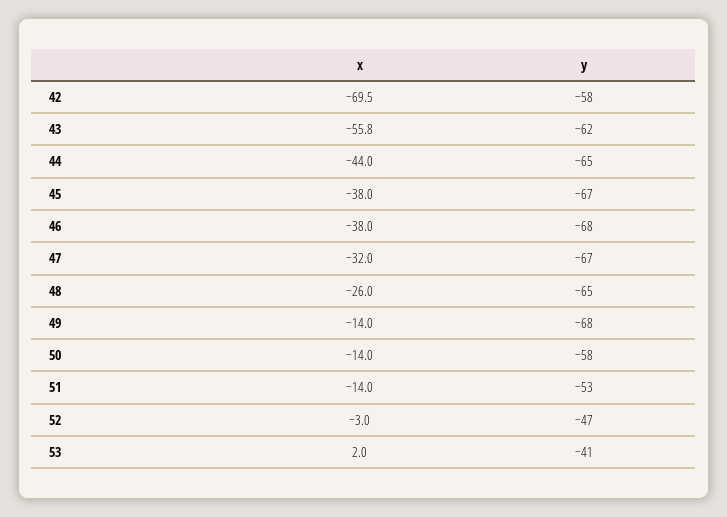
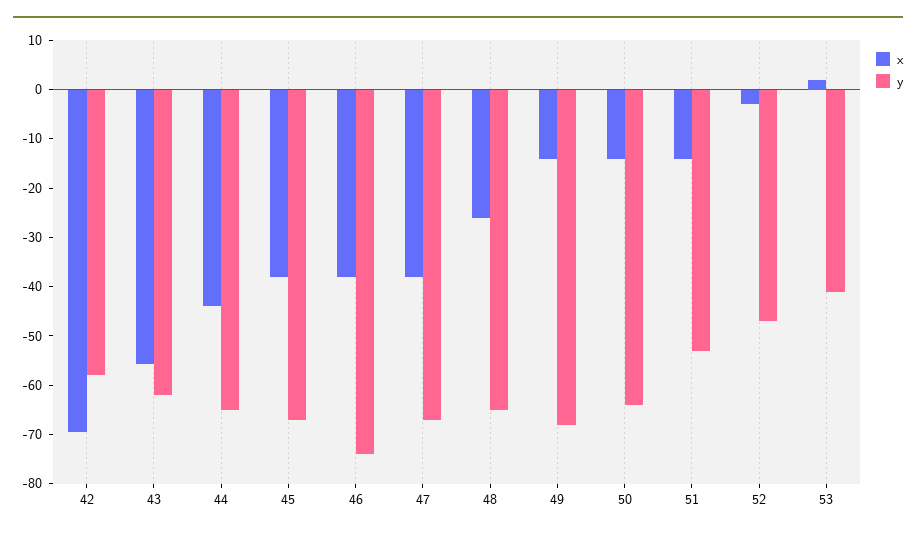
  {
    "x": {
      "42": -69.5,
      "43": -55.8,
      "44": -44,
      "45": -38,
      "46": -38,
-     "47": -32,
+     "47": -38,
      "48": -26,
      "49": -14,
      "50": -14,
      "51": -14,
      "52": -3,
      "53": 2
    },
    "y": {
      "42": -58,
      "43": -62,
      "44": -65,
      "45": -67,
-     "46": -68,
+     "46": -74,
      "47": -67,
      "48": -65,
      "49": -68,
-     "50": -58,
+     "50": -64,
      "51": -53,
      "52": -47,
      "53": -41
    }
  }

